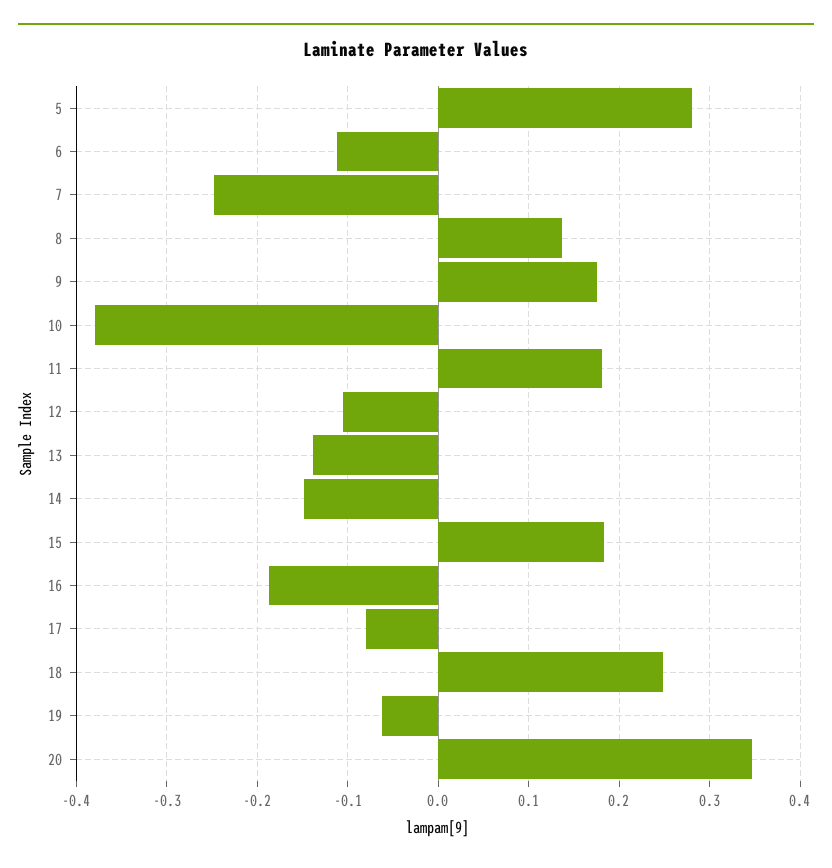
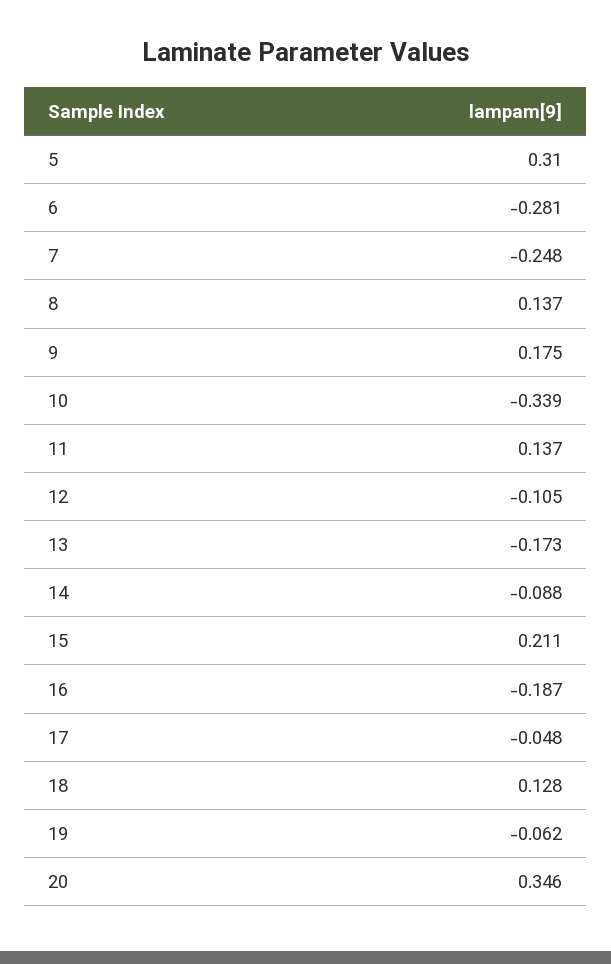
  {
-   "5": 0.28,
+   "5": 0.31,
-   "6": -0.11,
+   "6": -0.281,
    "7": -0.248,
    "8": 0.137,
    "9": 0.175,
-   "10": -0.38,
+   "10": -0.339,
-   "11": 0.18,
+   "11": 0.137,
    "12": -0.105,
-   "13": -0.14,
+   "13": -0.173,
-   "14": -0.15,
+   "14": -0.088,
-   "15": 0.18,
+   "15": 0.211,
    "16": -0.187,
-   "17": -0.08,
+   "17": -0.048,
-   "18": 0.25,
+   "18": 0.128,
    "19": -0.062,
    "20": 0.346
  }

